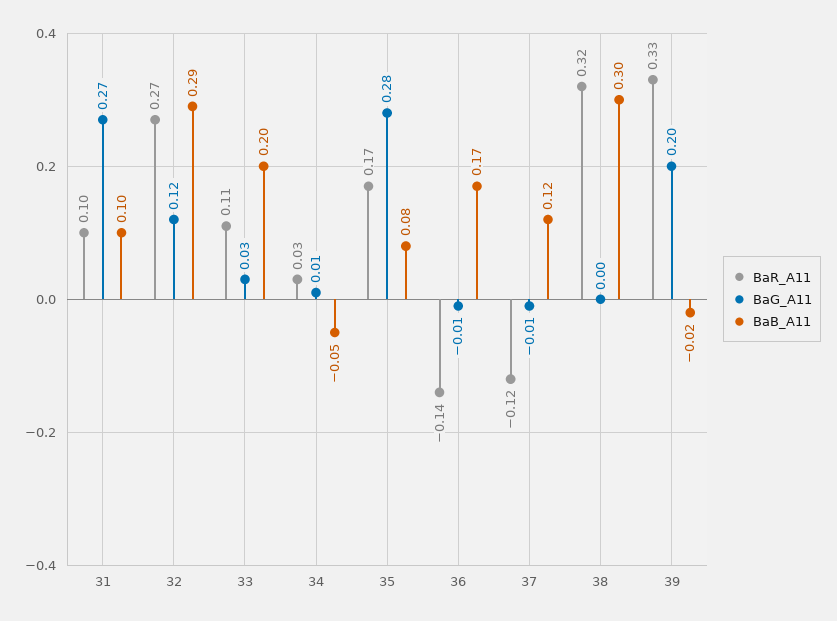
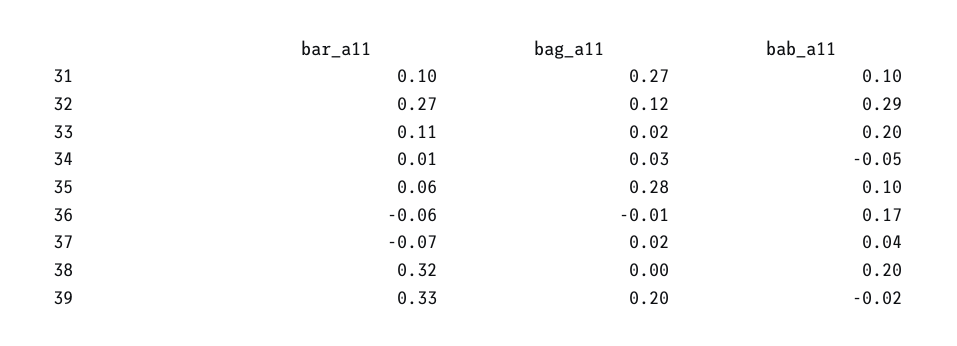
  {
    "BaR_A11": {
      "31": 0.1,
      "32": 0.27,
      "33": 0.11,
-     "34": 0.03,
+     "34": 0.01,
-     "35": 0.17,
+     "35": 0.06,
-     "36": -0.14,
+     "36": -0.06,
-     "37": -0.12,
+     "37": -0.07,
      "38": 0.32,
      "39": 0.33
    },
    "BaG_A11": {
      "31": 0.27,
      "32": 0.12,
-     "33": 0.03,
+     "33": 0.02,
-     "34": 0.01,
+     "34": 0.03,
      "35": 0.28,
      "36": -0.01,
-     "37": -0.01,
+     "37": 0.02,
      "38": 0,
      "39": 0.2
    },
    "BaB_A11": {
      "31": 0.1,
      "32": 0.29,
      "33": 0.2,
      "34": -0.05,
-     "35": 0.08,
+     "35": 0.1,
      "36": 0.17,
-     "37": 0.12,
+     "37": 0.04,
-     "38": 0.3,
+     "38": 0.2,
      "39": -0.02
    }
  }

